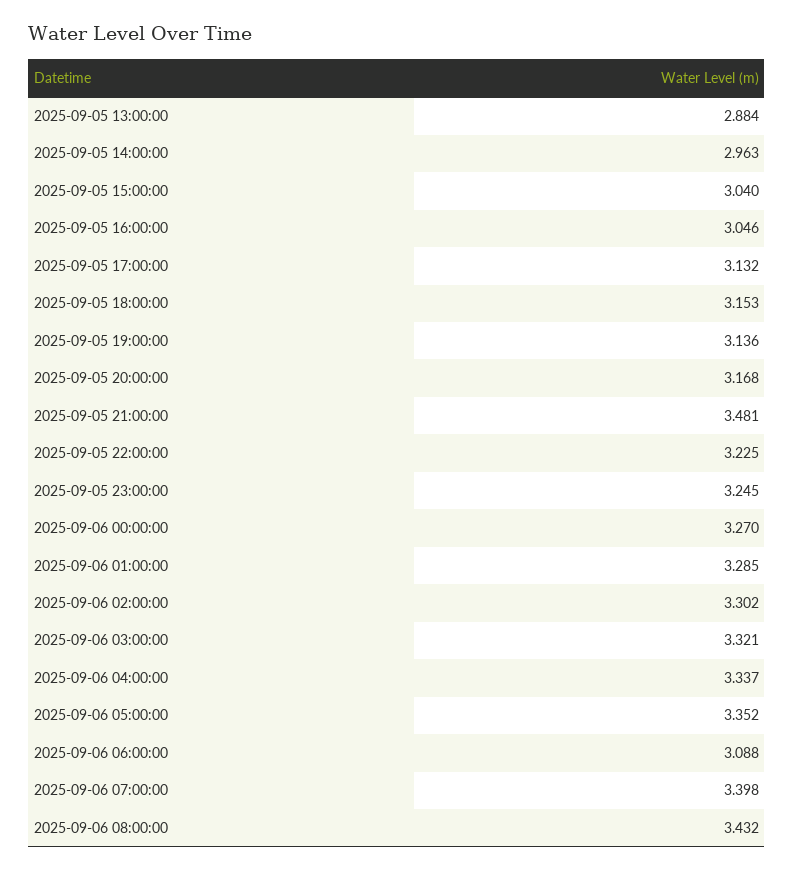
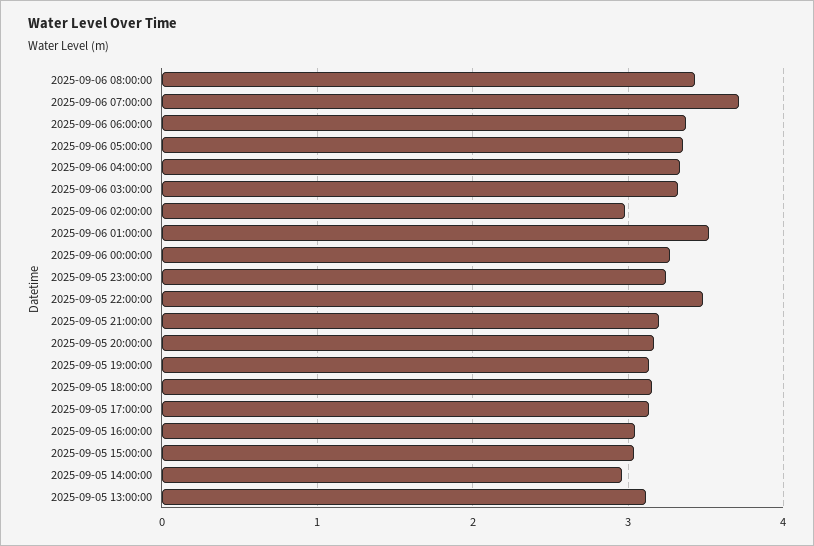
  {
-   "2025-09-05 13:00:00": 2.884,
+   "2025-09-05 13:00:00": 3.1,
    "2025-09-05 14:00:00": 2.963,
    "2025-09-05 15:00:00": 3.04,
    "2025-09-05 16:00:00": 3.046,
    "2025-09-05 17:00:00": 3.132,
    "2025-09-05 18:00:00": 3.153,
    "2025-09-05 19:00:00": 3.136,
    "2025-09-05 20:00:00": 3.168,
-   "2025-09-05 21:00:00": 3.481,
+   "2025-09-05 21:00:00": 3.2,
-   "2025-09-05 22:00:00": 3.225,
+   "2025-09-05 22:00:00": 3.5,
    "2025-09-05 23:00:00": 3.245,
    "2025-09-06 00:00:00": 3.27,
-   "2025-09-06 01:00:00": 3.285,
+   "2025-09-06 01:00:00": 3.5,
-   "2025-09-06 02:00:00": 3.302,
+   "2025-09-06 02:00:00": 3,
    "2025-09-06 03:00:00": 3.321,
    "2025-09-06 04:00:00": 3.337,
    "2025-09-06 05:00:00": 3.352,
-   "2025-09-06 06:00:00": 3.088,
+   "2025-09-06 06:00:00": 3.4,
-   "2025-09-06 07:00:00": 3.398,
+   "2025-09-06 07:00:00": 3.7,
    "2025-09-06 08:00:00": 3.432
  }

